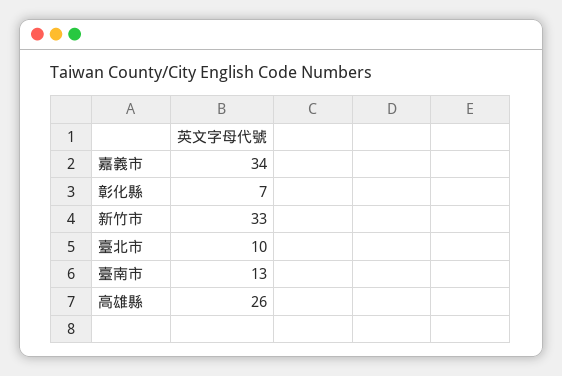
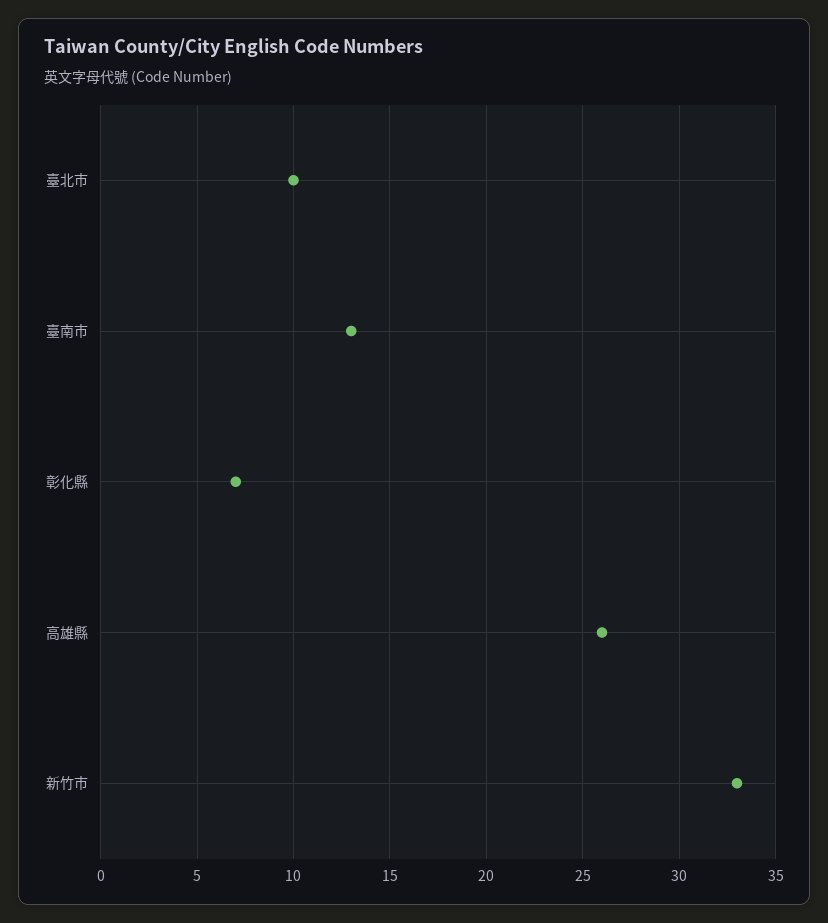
  {
-   "嘉義市": 34,
    "彰化縣": 7,
    "新竹市": 33,
    "臺北市": 10,
    "臺南市": 13,
    "高雄縣": 26
  }

